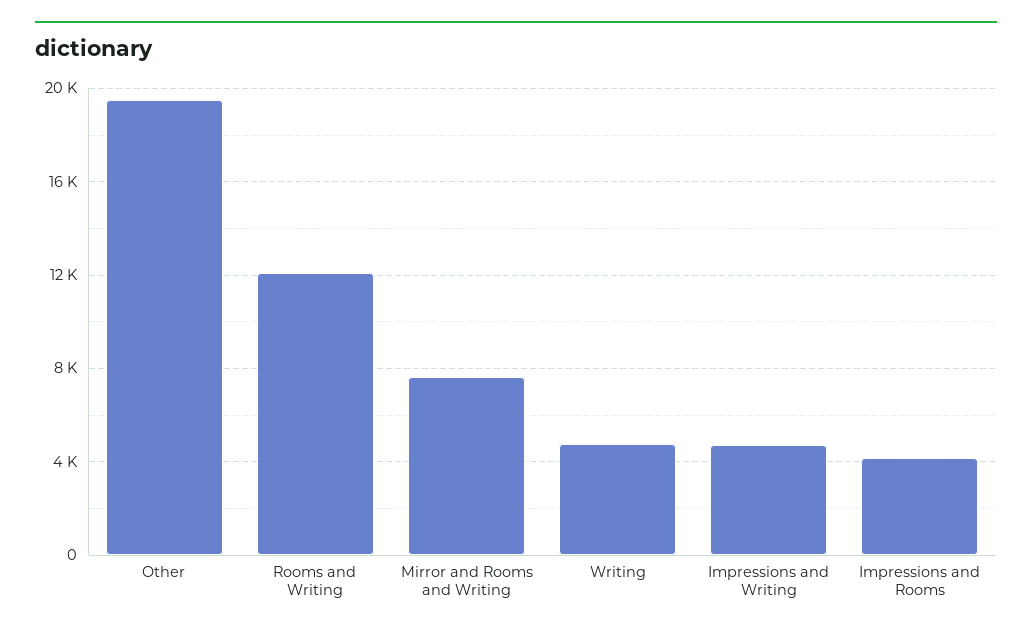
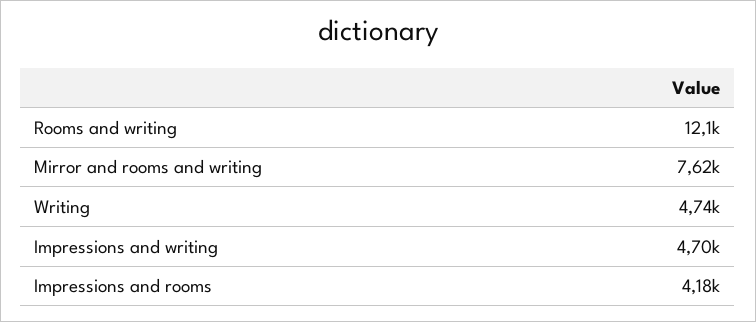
  {
-   "Other": 19500,
    "Rooms and Writing": 12100,
    "Mirror and Rooms and Writing": 7620,
    "Writing": 4740,
    "Impressions and Writing": 4700,
    "Impressions and Rooms": 4180
  }

